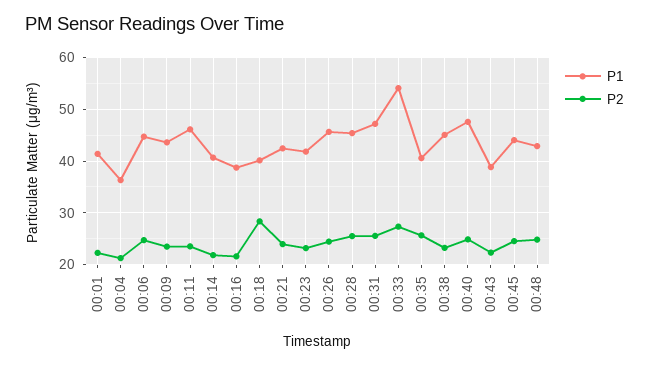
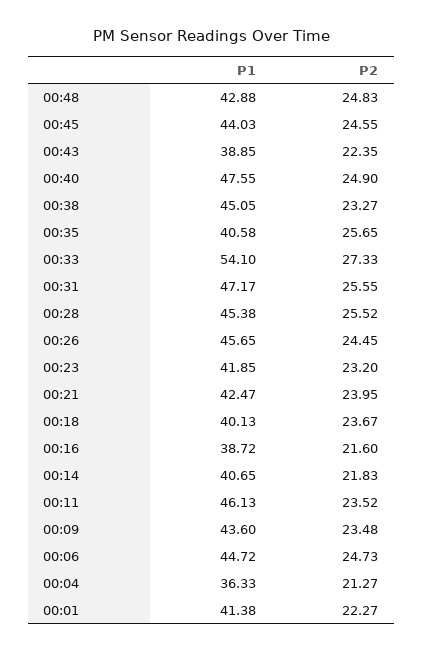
  {
    "P1": {
      "00:01": 41.38,
      "00:04": 36.33,
      "00:06": 44.72,
      "00:09": 43.6,
      "00:11": 46.13,
      "00:14": 40.65,
      "00:16": 38.72,
      "00:18": 40.13,
      "00:21": 42.47,
      "00:23": 41.85,
      "00:26": 45.65,
      "00:28": 45.38,
      "00:31": 47.17,
      "00:33": 54.1,
      "00:35": 40.58,
      "00:38": 45.05,
      "00:40": 47.55,
      "00:43": 38.85,
      "00:45": 44.03,
      "00:48": 42.88
    },
    "P2": {
      "00:01": 22.27,
      "00:04": 21.27,
      "00:06": 24.73,
      "00:09": 23.48,
      "00:11": 23.52,
      "00:14": 21.83,
      "00:16": 21.6,
-     "00:18": 28,
+     "00:18": 23.67,
      "00:21": 23.95,
      "00:23": 23.2,
      "00:26": 24.45,
      "00:28": 25.52,
      "00:31": 25.55,
      "00:33": 27.33,
      "00:35": 25.65,
      "00:38": 23.27,
      "00:40": 24.9,
      "00:43": 22.35,
      "00:45": 24.55,
      "00:48": 24.83
    }
  }

